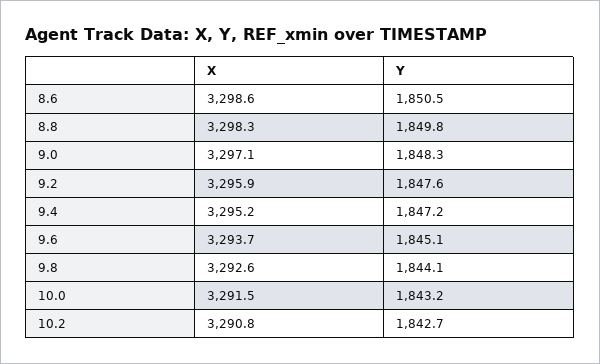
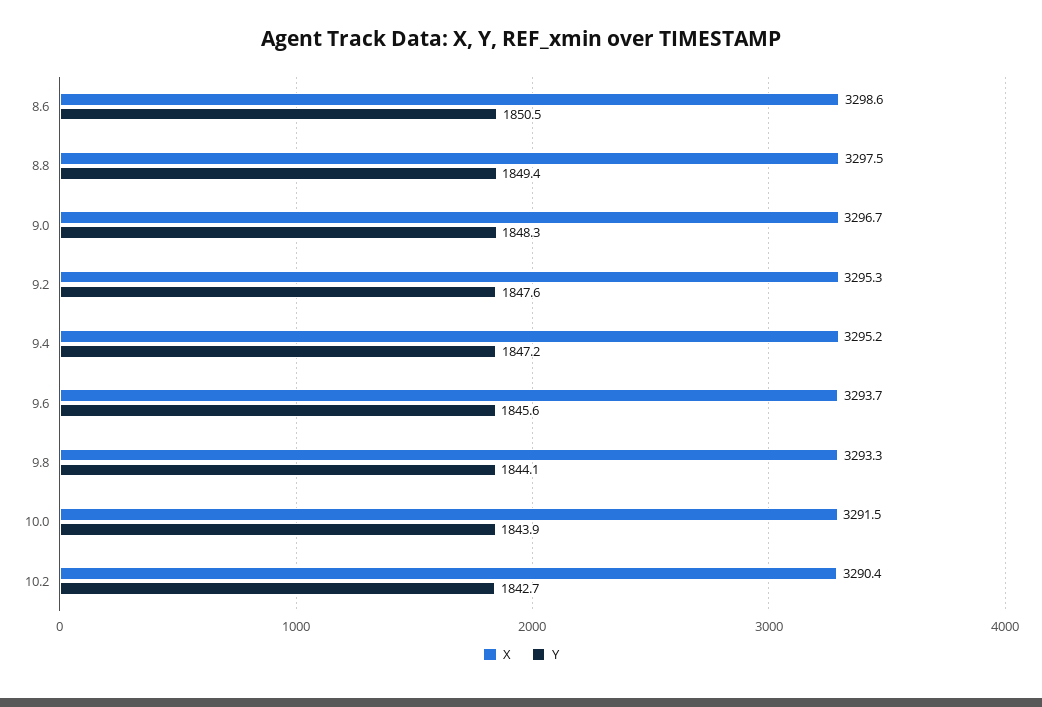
  {
    "X": {
      "8.6": 3298.6,
-     "8.8": 3298.3,
+     "8.8": 3297.5,
-     "9.0": 3297.1,
+     "9.0": 3296.7,
-     "9.2": 3295.9,
+     "9.2": 3295.3,
      "9.4": 3295.2,
      "9.6": 3293.7,
-     "9.8": 3292.6,
+     "9.8": 3293.3,
      "10.0": 3291.5,
-     "10.2": 3290.8
+     "10.2": 3290.4
    },
    "Y": {
      "8.6": 1850.5,
-     "8.8": 1849.8,
+     "8.8": 1849.4,
      "9.0": 1848.3,
      "9.2": 1847.6,
      "9.4": 1847.2,
-     "9.6": 1845.1,
+     "9.6": 1845.6,
      "9.8": 1844.1,
-     "10.0": 1843.2,
+     "10.0": 1843.9,
      "10.2": 1842.7
    }
  }

